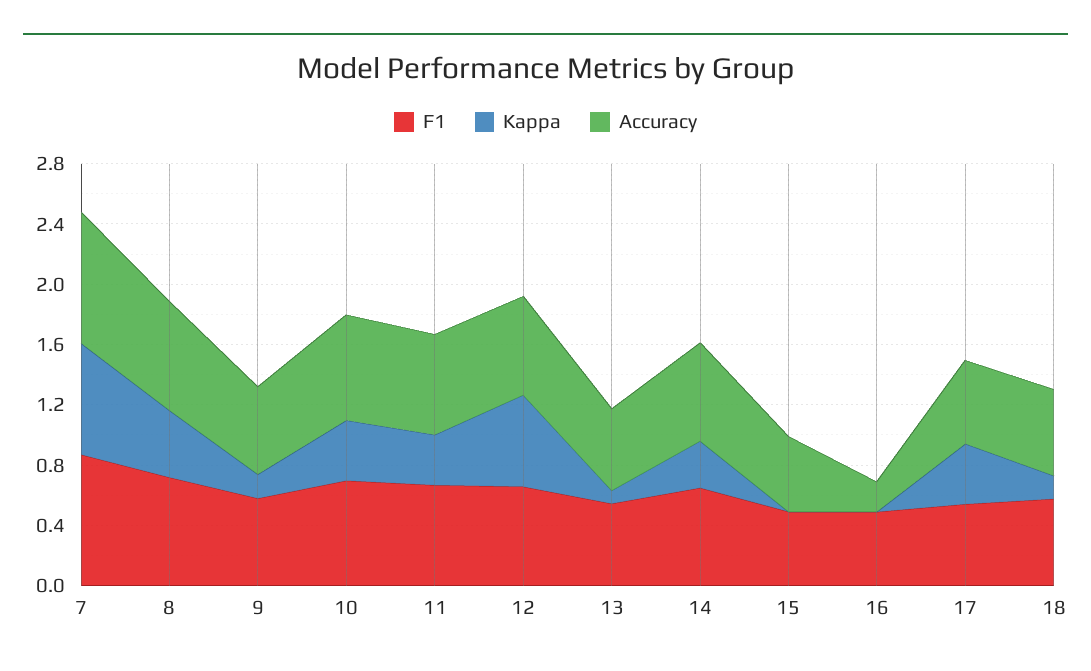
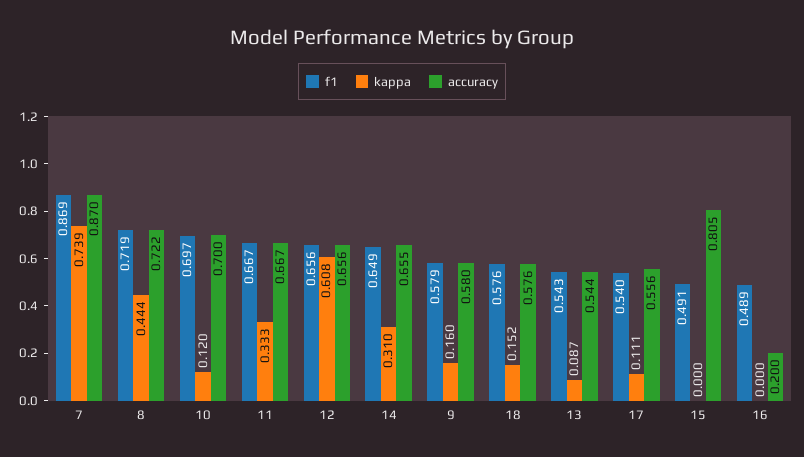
  {
    "F1": {
      "7": 0.869,
      "8": 0.719,
      "9": 0.579,
      "10": 0.697,
      "11": 0.667,
      "12": 0.656,
      "13": 0.543,
      "14": 0.649,
      "15": 0.491,
      "16": 0.489,
      "17": 0.54,
      "18": 0.576
    },
    "Kappa": {
      "7": 0.739,
      "8": 0.444,
      "9": 0.16,
-     "10": 0.4,
+     "10": 0.12,
      "11": 0.333,
      "12": 0.608,
      "13": 0.087,
      "14": 0.31,
      "15": 0,
      "16": 0,
-     "17": 0.4,
+     "17": 0.111,
      "18": 0.152
    },
    "Accuracy": {
      "7": 0.87,
      "8": 0.722,
      "9": 0.58,
      "10": 0.7,
      "11": 0.667,
      "12": 0.656,
      "13": 0.544,
      "14": 0.655,
-     "15": 0.5,
+     "15": 0.805,
      "16": 0.2,
      "17": 0.556,
      "18": 0.576
    }
  }

